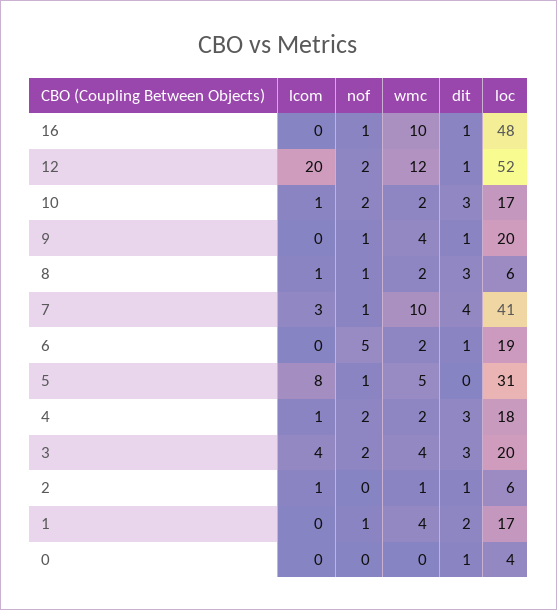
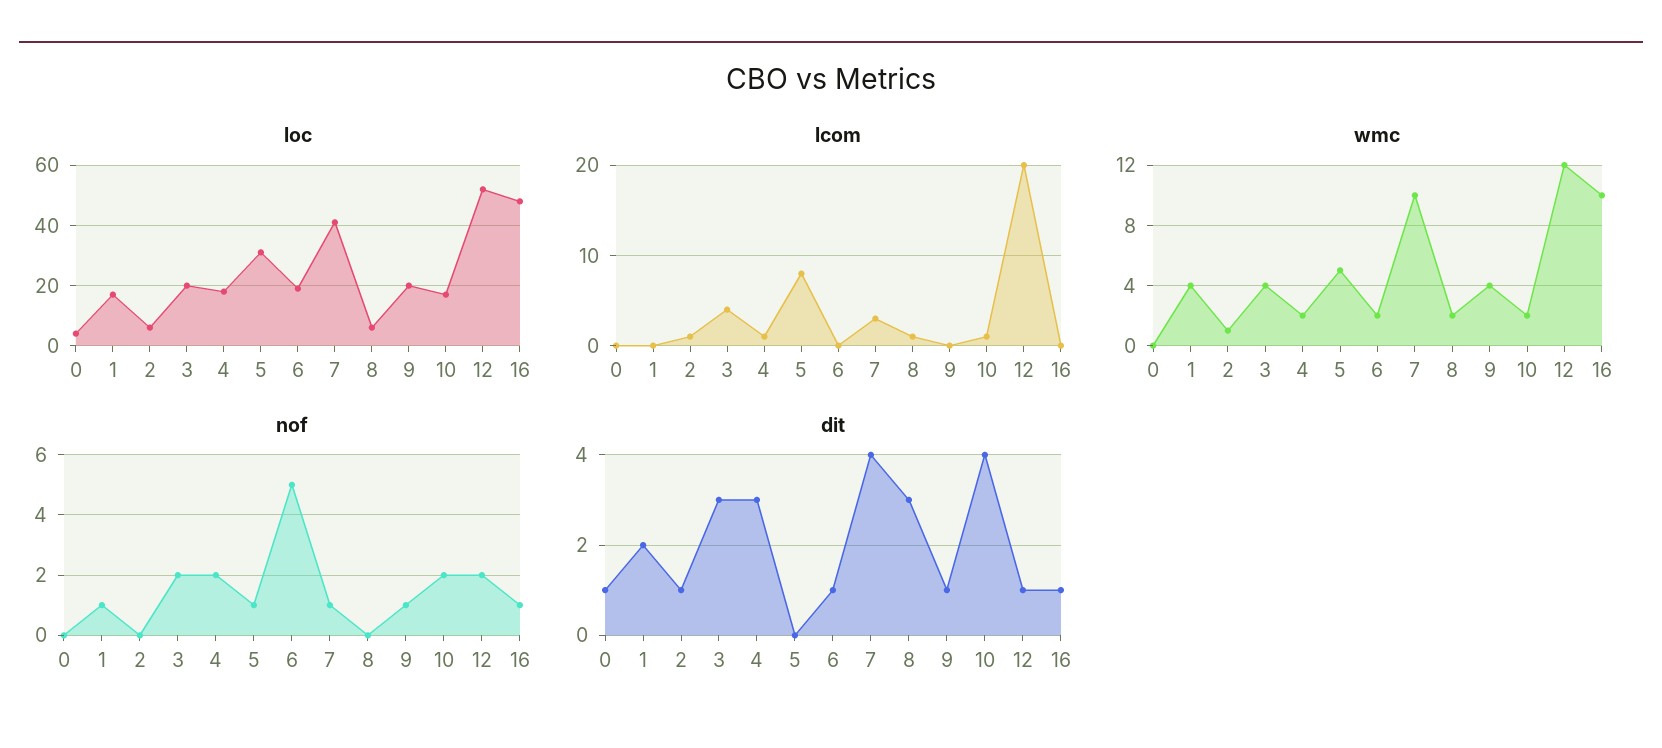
  {
    "lcom": {
      "16": 0,
      "12": 20,
      "10": 1,
      "9": 0,
      "8": 1,
      "7": 3,
      "6": 0,
      "5": 8,
      "4": 1,
      "3": 4,
      "2": 1,
      "1": 0,
      "0": 0
    },
    "nof": {
      "16": 1,
      "12": 2,
      "10": 2,
      "9": 1,
-     "8": 1,
+     "8": 0,
      "7": 1,
      "6": 5,
      "5": 1,
      "4": 2,
      "3": 2,
      "2": 0,
      "1": 1,
      "0": 0
    },
    "wmc": {
      "16": 10,
      "12": 12,
      "10": 2,
      "9": 4,
      "8": 2,
      "7": 10,
      "6": 2,
      "5": 5,
      "4": 2,
      "3": 4,
      "2": 1,
      "1": 4,
      "0": 0
    },
    "dit": {
      "16": 1,
      "12": 1,
-     "10": 3,
+     "10": 4,
      "9": 1,
      "8": 3,
      "7": 4,
      "6": 1,
      "5": 0,
      "4": 3,
      "3": 3,
      "2": 1,
      "1": 2,
      "0": 1
    },
    "loc": {
      "16": 48,
      "12": 52,
      "10": 17,
      "9": 20,
      "8": 6,
      "7": 41,
      "6": 19,
      "5": 31,
      "4": 18,
      "3": 20,
      "2": 6,
      "1": 17,
      "0": 4
    }
  }

